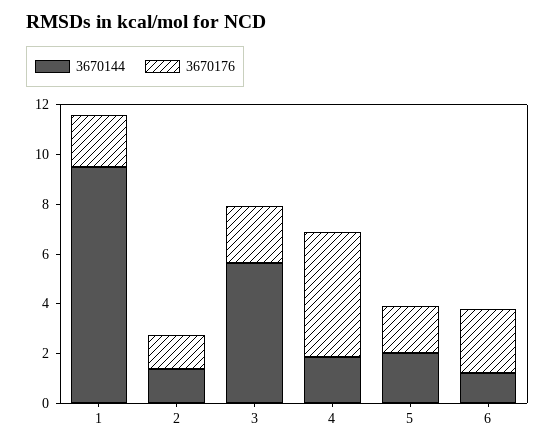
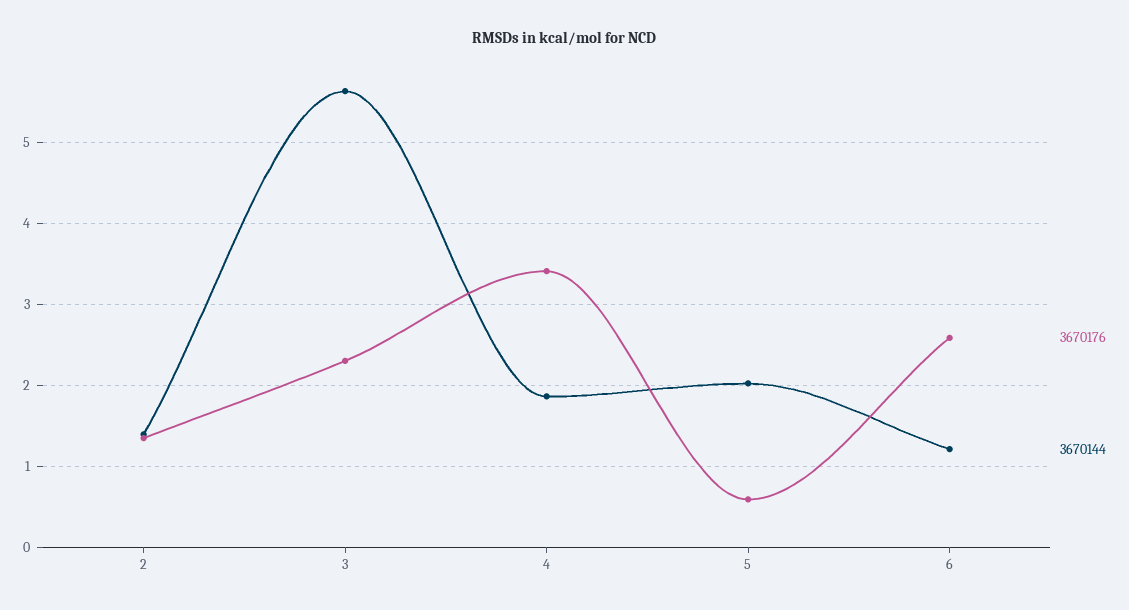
  {
    "3670144": {
-     "1": 9.5,
      "2": 1.4,
      "3": 5.6,
      "4": 1.9,
      "5": 2,
      "6": 1.2
    },
    "3670176": {
-     "1": 2,
      "2": 1.3,
      "3": 2.3,
-     "4": 5,
+     "4": 3.4,
-     "5": 2,
+     "5": 0.6,
      "6": 2.6
    }
  }

